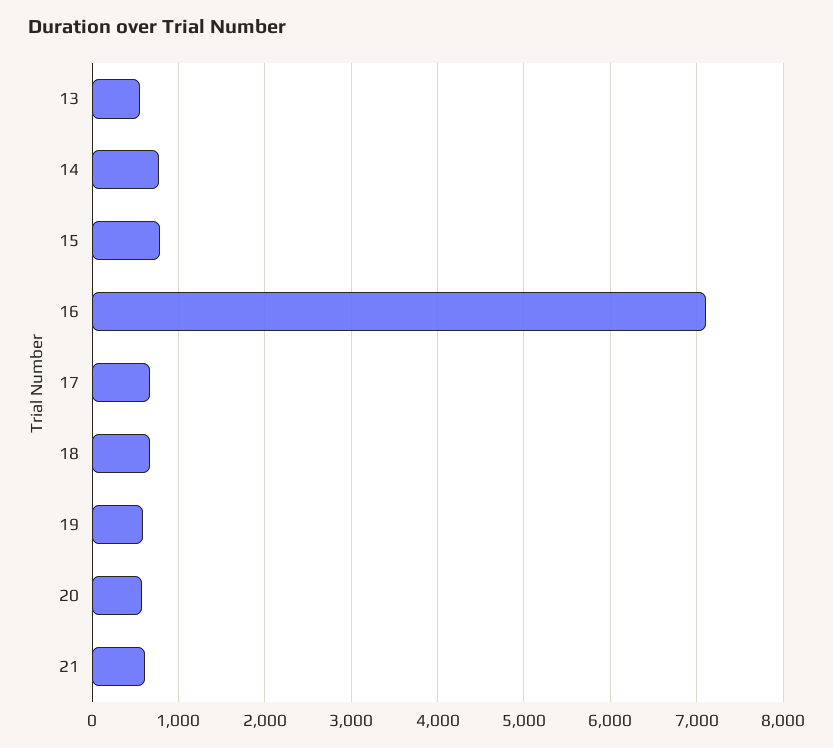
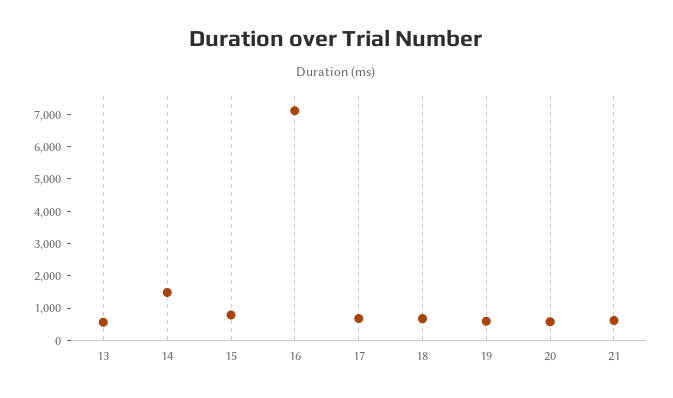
  {
    "13": 600,
-   "14": 800,
+   "14": 1500,
    "15": 800,
    "16": 7100,
    "17": 700,
    "18": 700,
    "19": 600,
    "20": 600,
    "21": 600
  }

